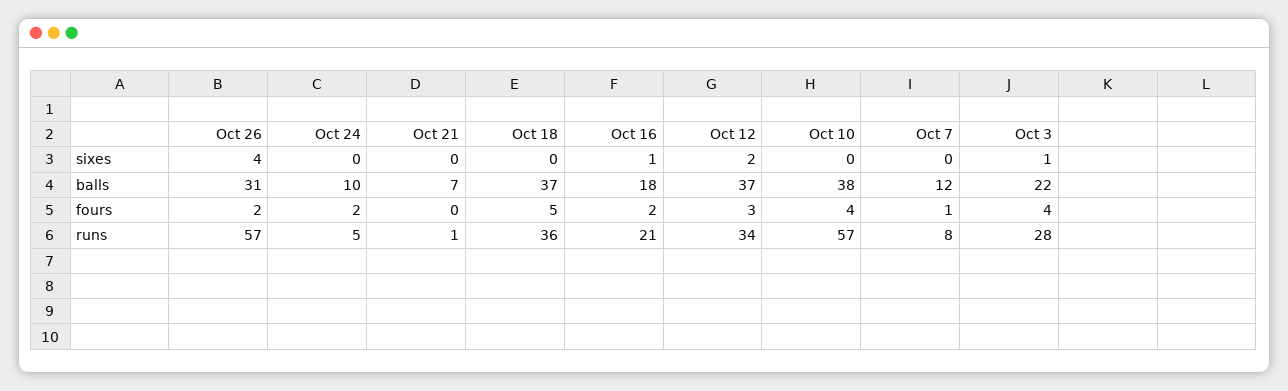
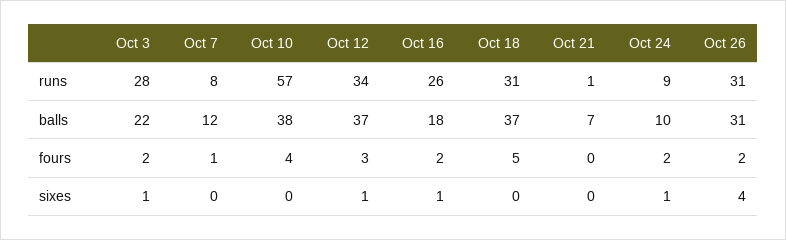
  {
    "Oct 26": {
      "sixes": 4,
      "balls": 31,
      "fours": 2,
-     "runs": 57
+     "runs": 31
    },
    "Oct 24": {
-     "sixes": 0,
+     "sixes": 1,
      "balls": 10,
      "fours": 2,
-     "runs": 5
+     "runs": 9
    },
    "Oct 21": {
      "sixes": 0,
      "balls": 7,
      "fours": 0,
      "runs": 1
    },
    "Oct 18": {
      "sixes": 0,
      "balls": 37,
      "fours": 5,
-     "runs": 36
+     "runs": 31
    },
    "Oct 16": {
      "sixes": 1,
      "balls": 18,
      "fours": 2,
-     "runs": 21
+     "runs": 26
    },
    "Oct 12": {
-     "sixes": 2,
+     "sixes": 1,
      "balls": 37,
      "fours": 3,
      "runs": 34
    },
    "Oct 10": {
      "sixes": 0,
      "balls": 38,
      "fours": 4,
      "runs": 57
    },
    "Oct 7": {
      "sixes": 0,
      "balls": 12,
      "fours": 1,
      "runs": 8
    },
    "Oct 3": {
      "sixes": 1,
      "balls": 22,
-     "fours": 4,
+     "fours": 2,
      "runs": 28
    }
  }

